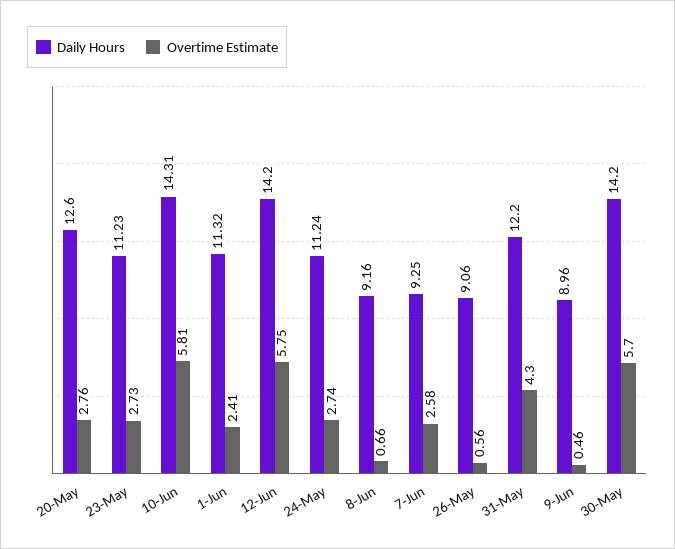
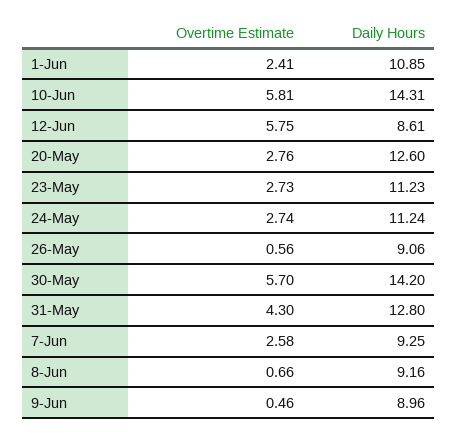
  {
    "Daily Hours": {
      "20-May": 12.6,
      "23-May": 11.23,
      "10-Jun": 14.31,
-     "1-Jun": 11.32,
+     "1-Jun": 10.85,
-     "12-Jun": 14.2,
+     "12-Jun": 8.61,
      "24-May": 11.24,
      "8-Jun": 9.16,
      "7-Jun": 9.25,
      "26-May": 9.06,
-     "31-May": 12.2,
+     "31-May": 12.8,
      "9-Jun": 8.96,
      "30-May": 14.2
    },
    "Overtime Estimate": {
      "20-May": 2.76,
      "23-May": 2.73,
      "10-Jun": 5.81,
      "1-Jun": 2.41,
      "12-Jun": 5.75,
      "24-May": 2.74,
      "8-Jun": 0.66,
      "7-Jun": 2.58,
      "26-May": 0.56,
      "31-May": 4.3,
      "9-Jun": 0.46,
      "30-May": 5.7
    }
  }

